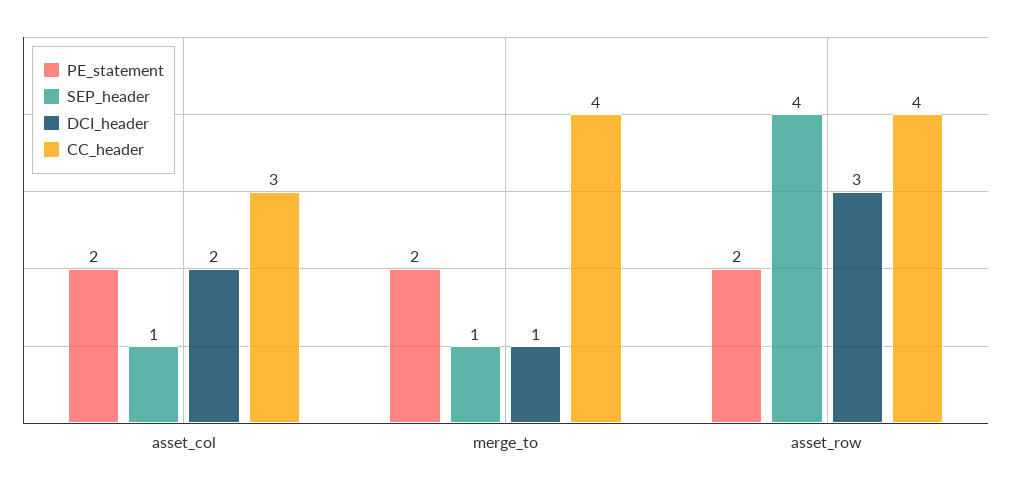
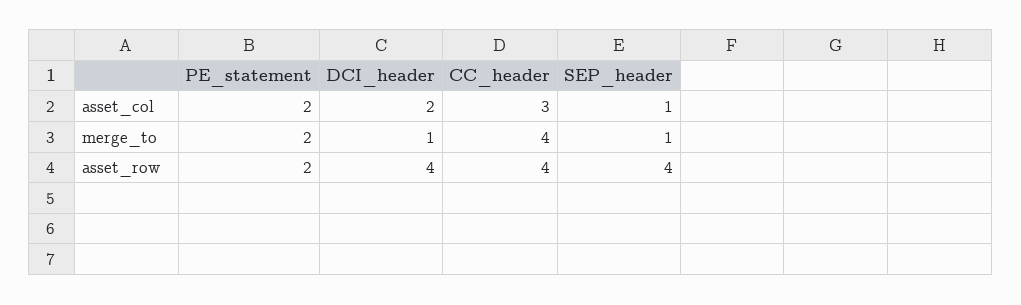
  {
    "PE_statement": {
      "asset_col": 2,
      "merge_to": 2,
      "asset_row": 2
    },
    "SEP_header": {
      "asset_col": 1,
      "merge_to": 1,
      "asset_row": 4
    },
    "DCI_header": {
      "asset_col": 2,
      "merge_to": 1,
-     "asset_row": 3
+     "asset_row": 4
    },
    "CC_header": {
      "asset_col": 3,
      "merge_to": 4,
      "asset_row": 4
    }
  }

